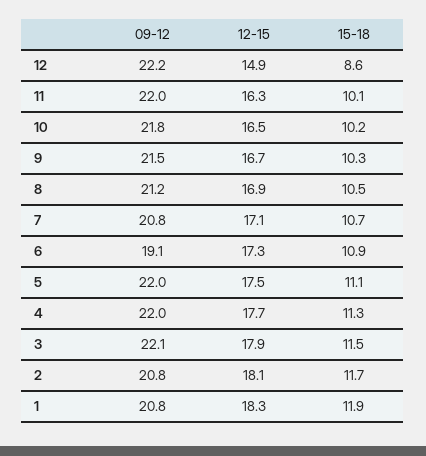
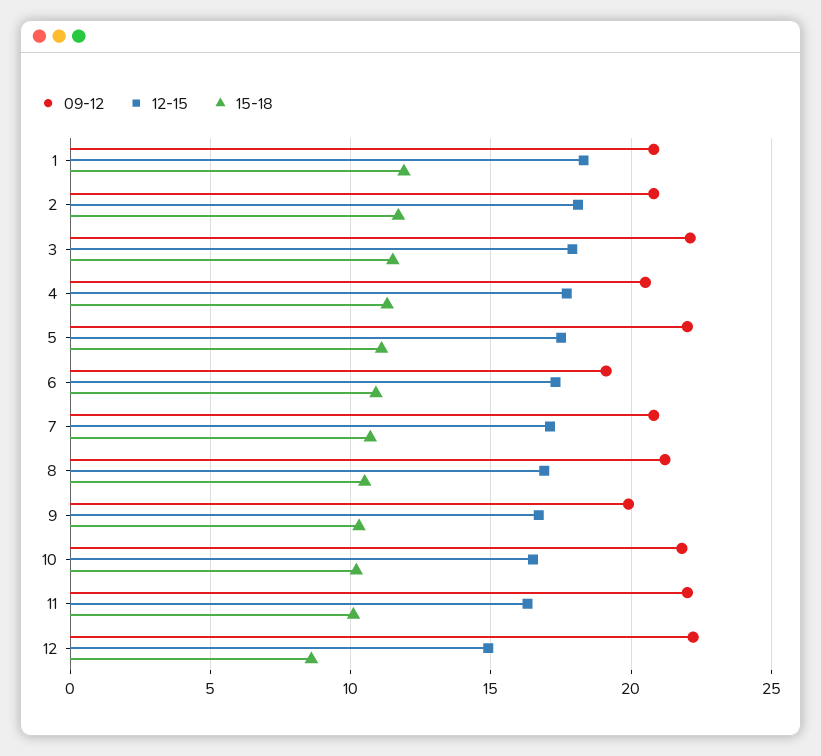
  {
    "09-12": {
      "12": 22.2,
      "11": 22,
      "10": 21.8,
-     "9": 21.5,
+     "9": 20,
      "8": 21.2,
      "7": 20.8,
      "6": 19.1,
      "5": 22,
-     "4": 22,
+     "4": 20.5,
      "3": 22.1,
      "2": 20.8,
      "1": 20.8
    },
    "12-15": {
      "12": 14.9,
      "11": 16.3,
      "10": 16.5,
      "9": 16.7,
      "8": 16.9,
      "7": 17.1,
      "6": 17.3,
      "5": 17.5,
      "4": 17.7,
      "3": 17.9,
      "2": 18.1,
      "1": 18.3
    },
    "15-18": {
      "12": 8.6,
      "11": 10.1,
      "10": 10.2,
      "9": 10.3,
      "8": 10.5,
      "7": 10.7,
      "6": 10.9,
      "5": 11.1,
      "4": 11.3,
      "3": 11.5,
      "2": 11.7,
      "1": 11.9
    }
  }

